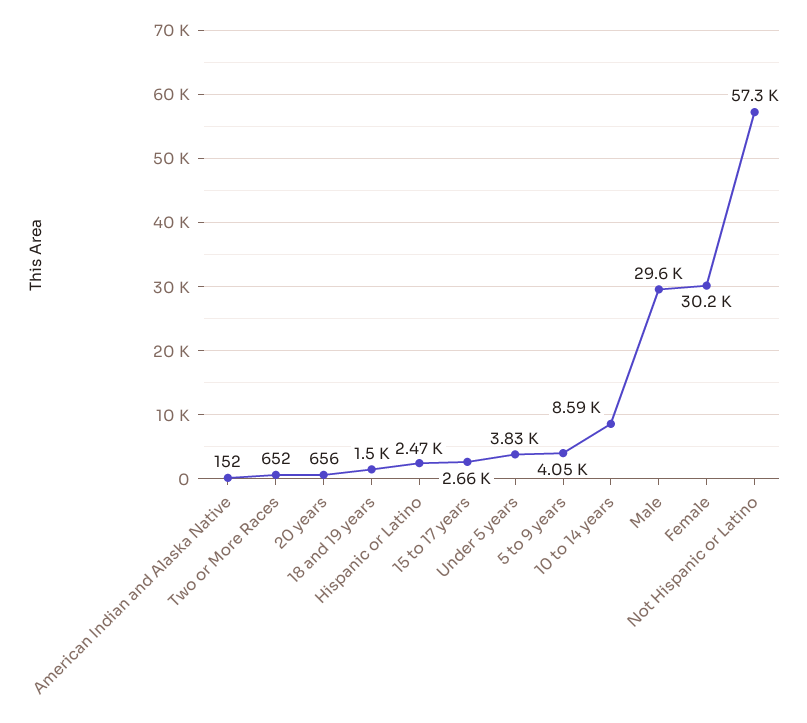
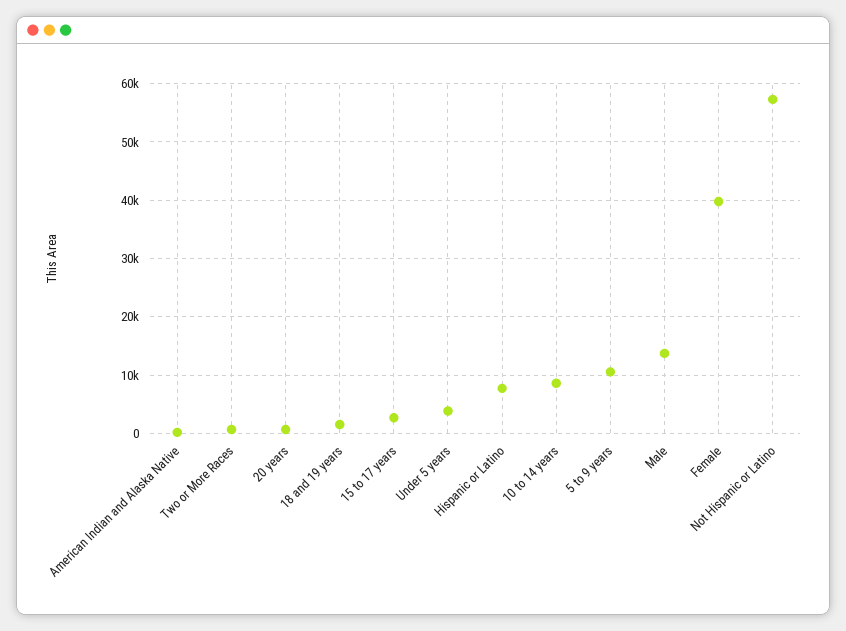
  {
    "American Indian and Alaska Native": 152,
    "Two or More Races": 652,
    "20 years": 656,
    "18 and 19 years": 1500,
-   "Hispanic or Latino": 2470,
+   "Hispanic or Latino": 8000,
    "15 to 17 years": 2660,
    "Under 5 years": 3830,
-   "5 to 9 years": 4050,
+   "5 to 9 years": 10000,
    "10 to 14 years": 8590,
-   "Male": 29600,
+   "Male": 14000,
-   "Female": 30200,
+   "Female": 40000,
    "Not Hispanic or Latino": 57300
  }

